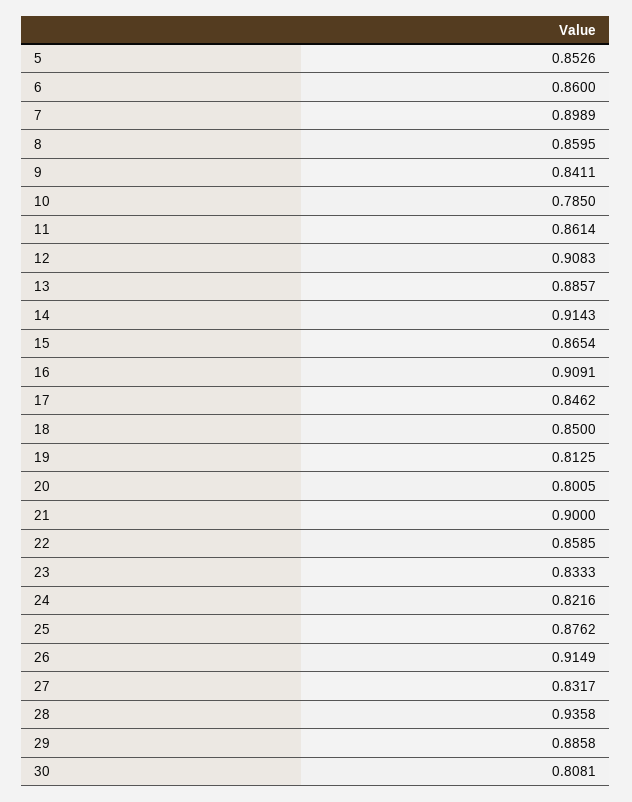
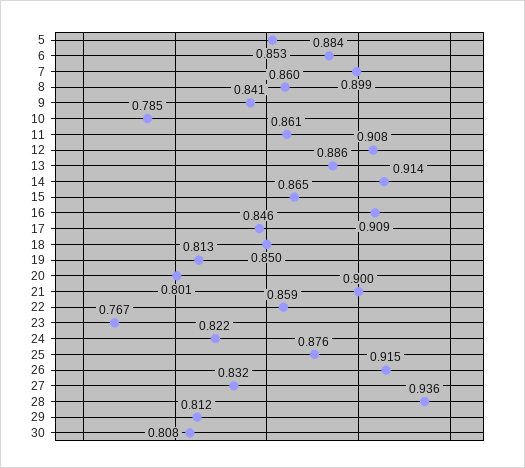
  {
    "5": 0.8526,
-   "6": 0.86,
+   "6": 0.884,
    "7": 0.8989,
    "8": 0.8595,
    "9": 0.8411,
    "10": 0.785,
    "11": 0.8614,
    "12": 0.9083,
    "13": 0.8857,
    "14": 0.9143,
    "15": 0.8654,
    "16": 0.9091,
    "17": 0.8462,
    "18": 0.85,
    "19": 0.8125,
    "20": 0.8005,
    "21": 0.9,
    "22": 0.8585,
-   "23": 0.8333,
+   "23": 0.767,
    "24": 0.8216,
    "25": 0.8762,
    "26": 0.9149,
    "27": 0.8317,
    "28": 0.9358,
-   "29": 0.8858,
+   "29": 0.812,
    "30": 0.8081
  }

